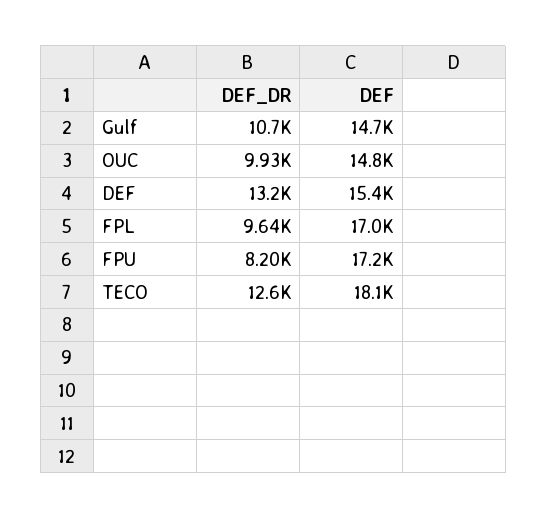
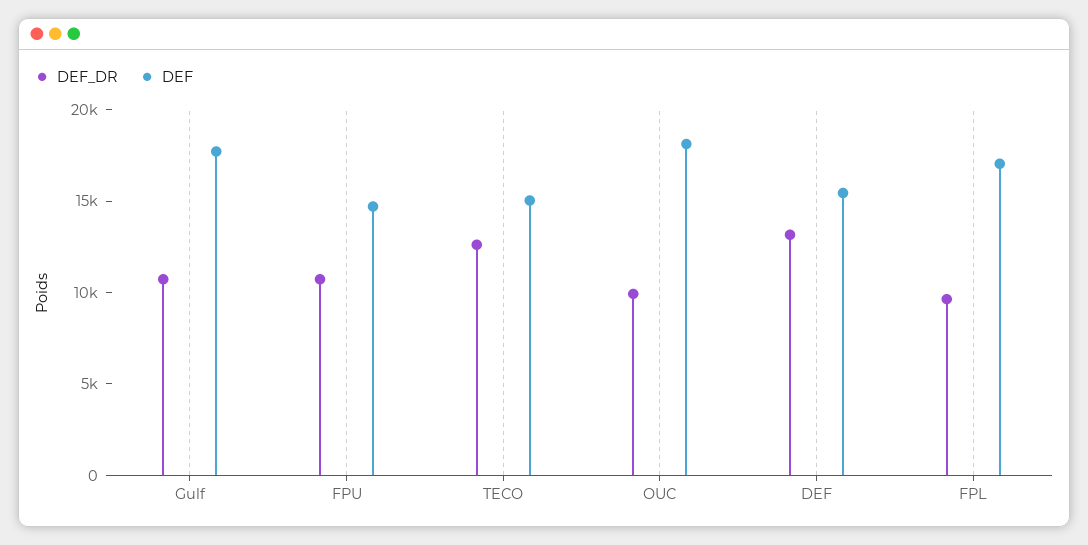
  {
    "DEF_DR": {
      "Gulf": 10700,
      "OUC": 9930,
      "DEF": 13200,
      "FPL": 9640,
-     "FPU": 8200,
+     "FPU": 11000,
      "TECO": 12600
    },
    "DEF": {
-     "Gulf": 14700,
+     "Gulf": 18000,
-     "OUC": 14800,
+     "OUC": 18000,
      "DEF": 15400,
      "FPL": 17000,
-     "FPU": 17200,
+     "FPU": 15000,
-     "TECO": 18100
+     "TECO": 15000
    }
  }

